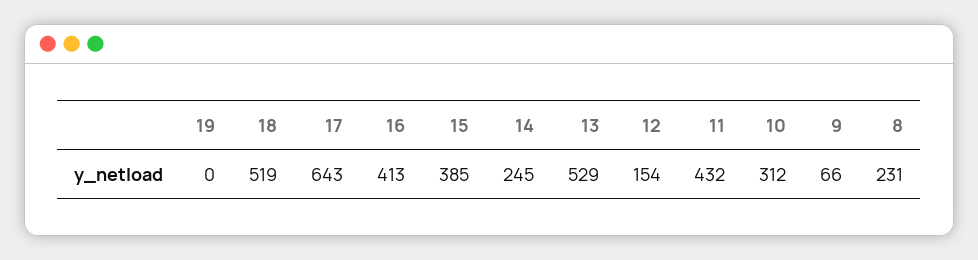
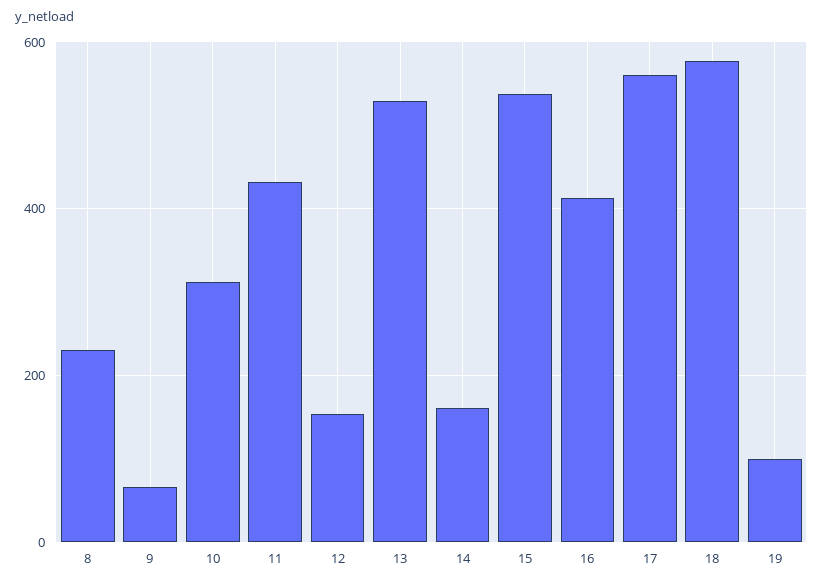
  {
-   "19": 0,
+   "19": 100,
-   "18": 519,
+   "18": 580,
-   "17": 643,
+   "17": 560,
    "16": 413,
-   "15": 385,
+   "15": 540,
-   "14": 245,
+   "14": 160,
    "13": 529,
    "12": 154,
    "11": 432,
    "10": 312,
    "9": 66,
    "8": 231
  }

